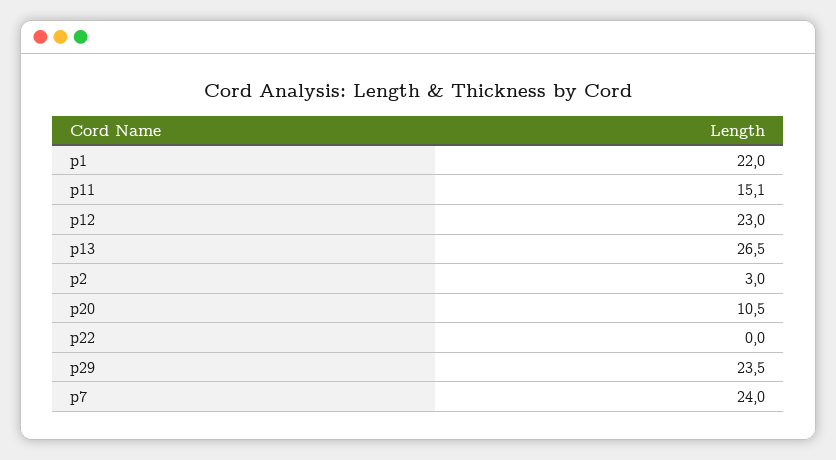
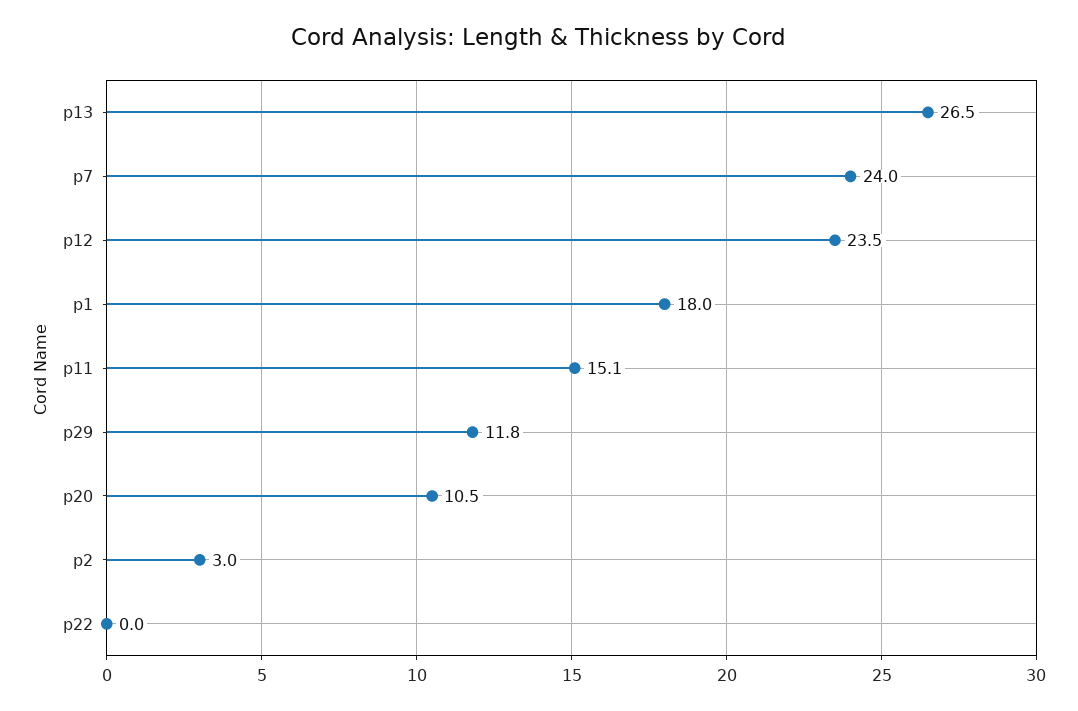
  {
-   "p1": 22,
+   "p1": 18,
    "p11": 15.1,
-   "p12": 23,
+   "p12": 23.5,
    "p13": 26.5,
    "p2": 3,
    "p20": 10.5,
    "p22": 0,
-   "p29": 23.5,
+   "p29": 11.8,
    "p7": 24
  }

